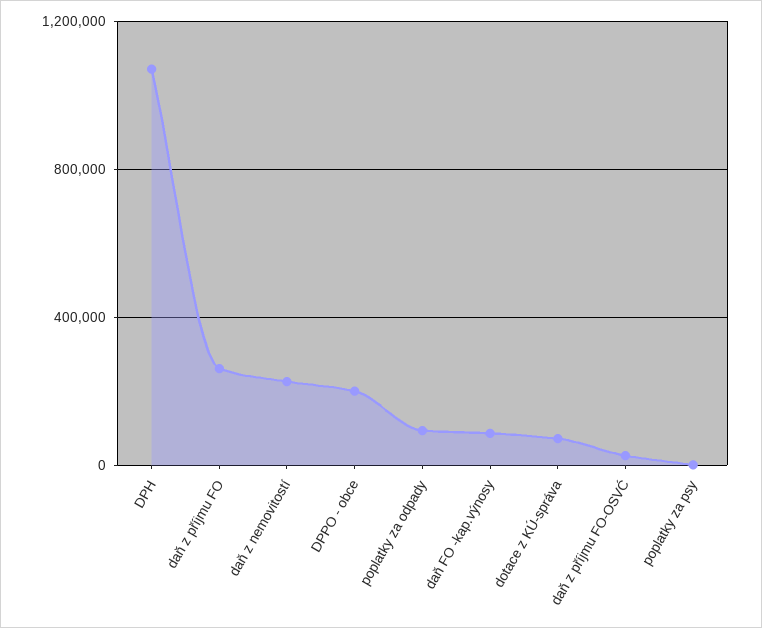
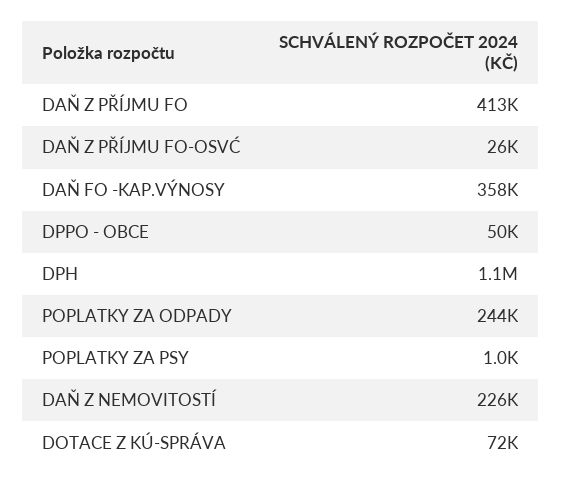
  {
    "DPH": 1100000,
-   "daň z příjmu FO": 250000,
+   "daň z příjmu FO": 413000,
    "daň z nemovitostí": 226000,
-   "DPPO - obce": 200000,
+   "DPPO - obce": 50000,
-   "poplatky za odpady": 100000,
+   "poplatky za odpady": 244000,
-   "daň FO -kap.výnosy": 100000,
+   "daň FO -kap.výnosy": 358000,
    "dotace z KÚ-správa": 72000,
    "daň z příjmu FO-OSVĆ": 26000,
    "poplatky za psy": 1000
  }

